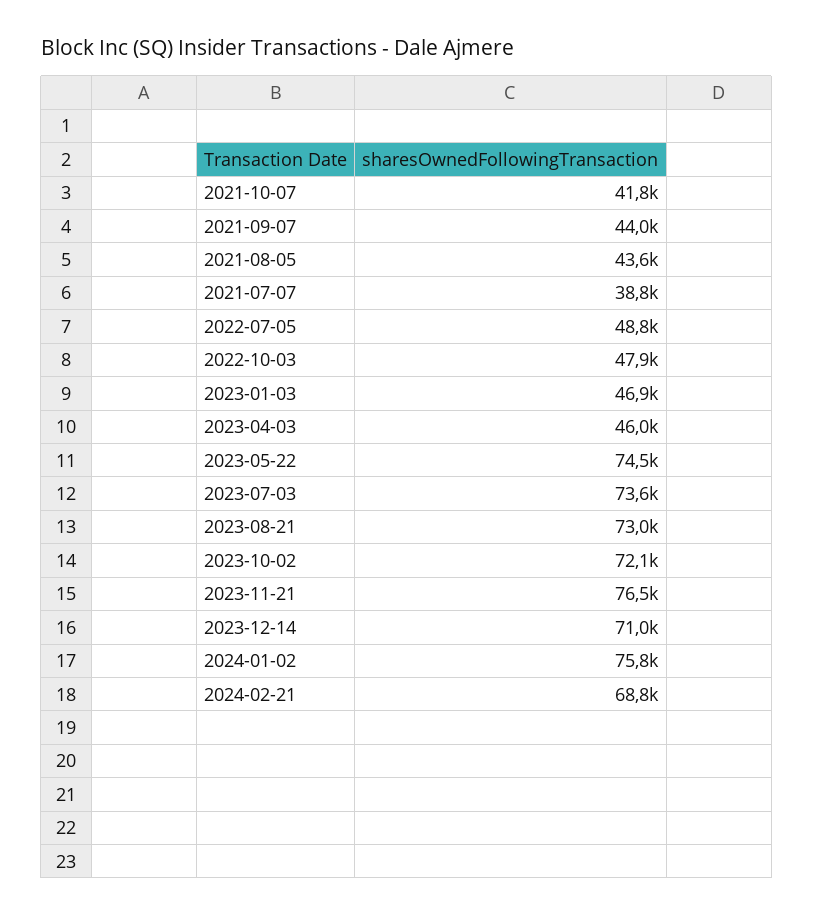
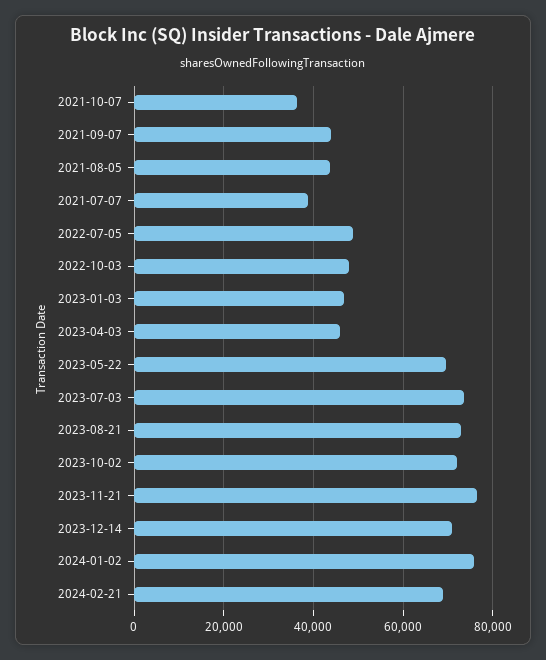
  {
-   "2021-10-07": 41800,
+   "2021-10-07": 36000,
    "2021-09-07": 44000,
    "2021-08-05": 43600,
    "2021-07-07": 38800,
    "2022-07-05": 48800,
    "2022-10-03": 47900,
    "2023-01-03": 46900,
    "2023-04-03": 46000,
-   "2023-05-22": 74500,
+   "2023-05-22": 70000,
    "2023-07-03": 73600,
    "2023-08-21": 73000,
    "2023-10-02": 72100,
    "2023-11-21": 76500,
    "2023-12-14": 71000,
    "2024-01-02": 75800,
    "2024-02-21": 68800
  }

